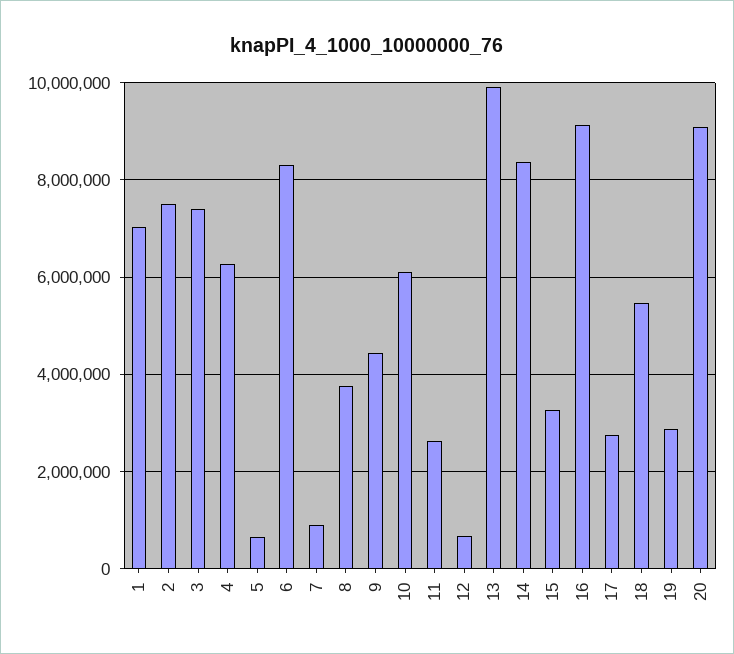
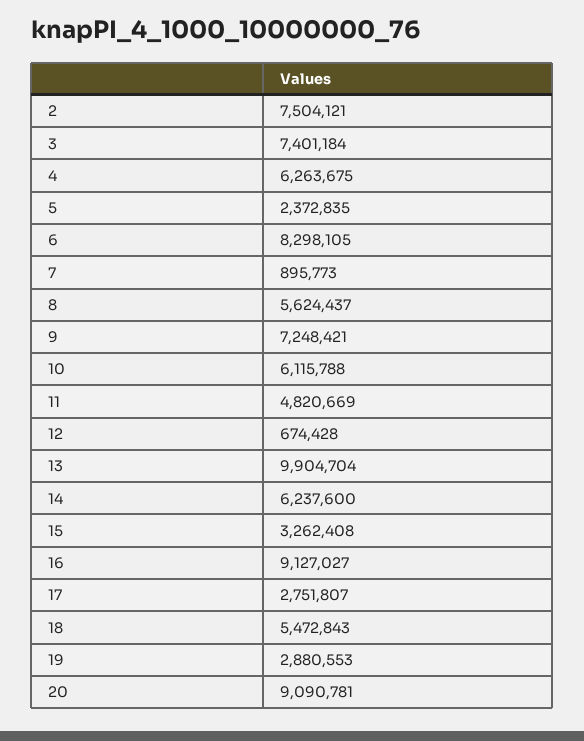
  {
-   "1": 7000000,
    "2": 7504121,
    "3": 7401184,
    "4": 6263675,
-   "5": 600000,
+   "5": 2372835,
    "6": 8298105,
    "7": 895773,
-   "8": 3800000,
+   "8": 5624437,
-   "9": 4400000,
+   "9": 7248421,
    "10": 6115788,
-   "11": 2600000,
+   "11": 4820669,
    "12": 674428,
    "13": 9904704,
-   "14": 8400000,
+   "14": 6237600,
    "15": 3262408,
    "16": 9127027,
    "17": 2751807,
    "18": 5472843,
    "19": 2880553,
    "20": 9090781
  }

